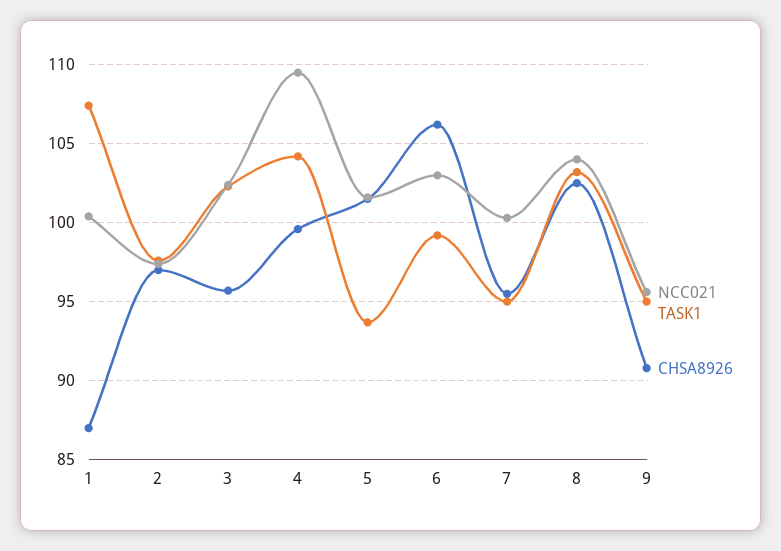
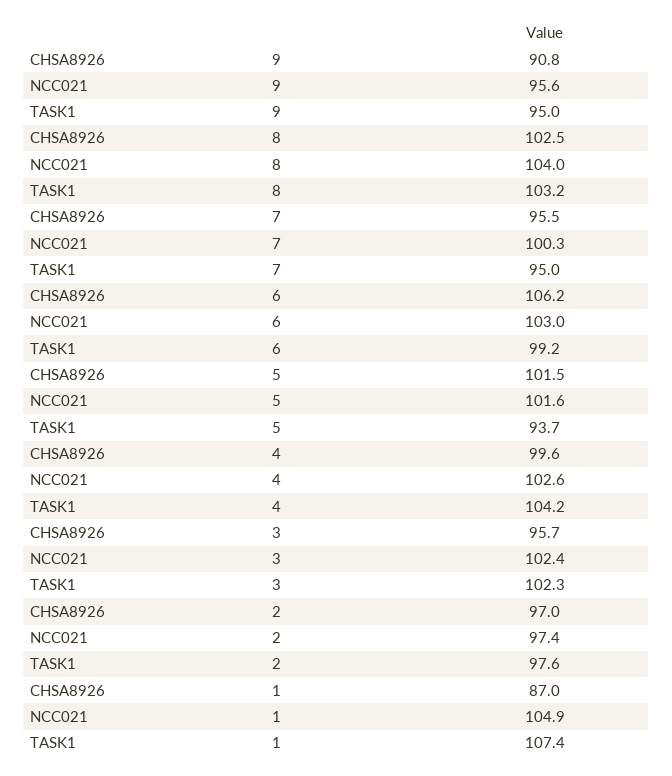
  {
    "NCC021": {
-     "1": 100.5,
+     "1": 104.9,
      "2": 97.4,
      "3": 102.4,
-     "4": 109.5,
+     "4": 102.6,
      "5": 101.6,
      "6": 103,
      "7": 100.3,
      "8": 104,
      "9": 95.6
    },
    "TASK1": {
      "1": 107.4,
      "2": 97.6,
      "3": 102.3,
      "4": 104.2,
      "5": 93.7,
      "6": 99.2,
      "7": 95,
      "8": 103.2,
      "9": 95
    },
    "CHSA8926": {
      "1": 87,
      "2": 97,
      "3": 95.7,
      "4": 99.6,
      "5": 101.5,
      "6": 106.2,
      "7": 95.5,
      "8": 102.5,
      "9": 90.8
    }
  }

